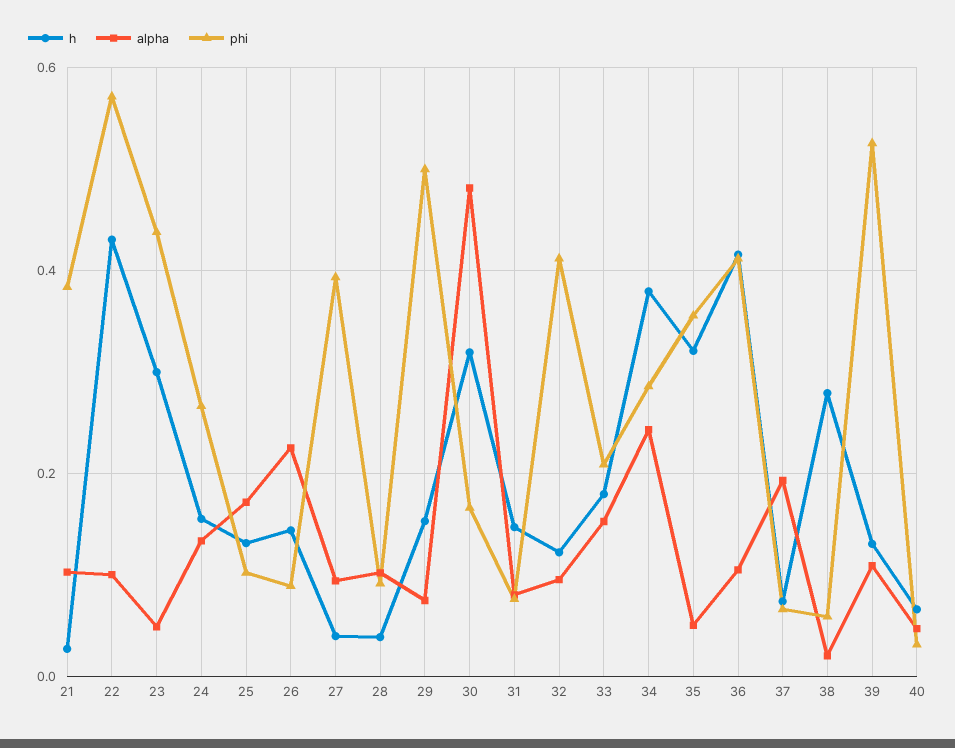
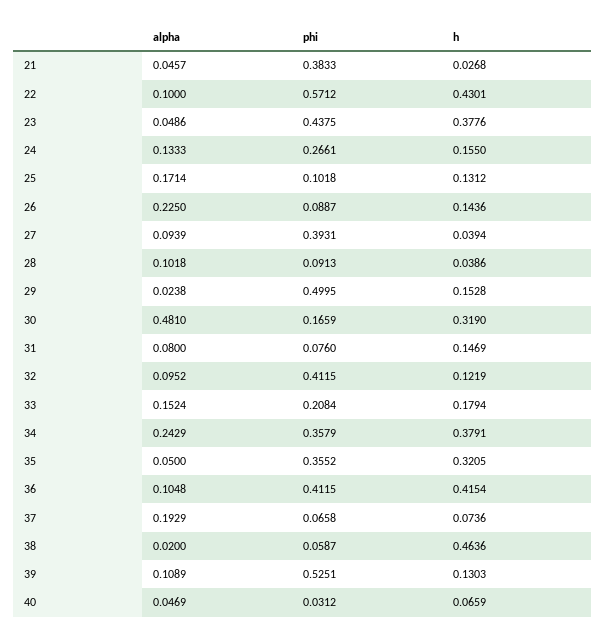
  {
    "h": {
      "21": 0.0268,
      "22": 0.4301,
-     "23": 0.3,
+     "23": 0.3776,
      "24": 0.155,
      "25": 0.1312,
      "26": 0.1436,
      "27": 0.0394,
      "28": 0.0386,
      "29": 0.1528,
      "30": 0.319,
      "31": 0.1469,
      "32": 0.1219,
      "33": 0.1794,
      "34": 0.3791,
      "35": 0.3205,
      "36": 0.4154,
      "37": 0.0736,
-     "38": 0.28,
+     "38": 0.4636,
      "39": 0.1303,
      "40": 0.0659
    },
    "alpha": {
-     "21": 0.1,
+     "21": 0.0457,
      "22": 0.1,
      "23": 0.0486,
      "24": 0.1333,
      "25": 0.1714,
      "26": 0.225,
      "27": 0.0939,
      "28": 0.1018,
-     "29": 0.08,
+     "29": 0.0238,
      "30": 0.481,
      "31": 0.08,
      "32": 0.0952,
      "33": 0.1524,
      "34": 0.2429,
      "35": 0.05,
      "36": 0.1048,
      "37": 0.1929,
      "38": 0.02,
      "39": 0.1089,
      "40": 0.0469
    },
    "phi": {
      "21": 0.3833,
      "22": 0.5712,
      "23": 0.4375,
      "24": 0.2661,
      "25": 0.1018,
      "26": 0.0887,
      "27": 0.3931,
      "28": 0.0913,
      "29": 0.4995,
      "30": 0.1659,
      "31": 0.076,
      "32": 0.4115,
      "33": 0.2084,
-     "34": 0.28,
+     "34": 0.3579,
      "35": 0.3552,
      "36": 0.4115,
      "37": 0.0658,
      "38": 0.0587,
      "39": 0.5251,
      "40": 0.0312
    }
  }

